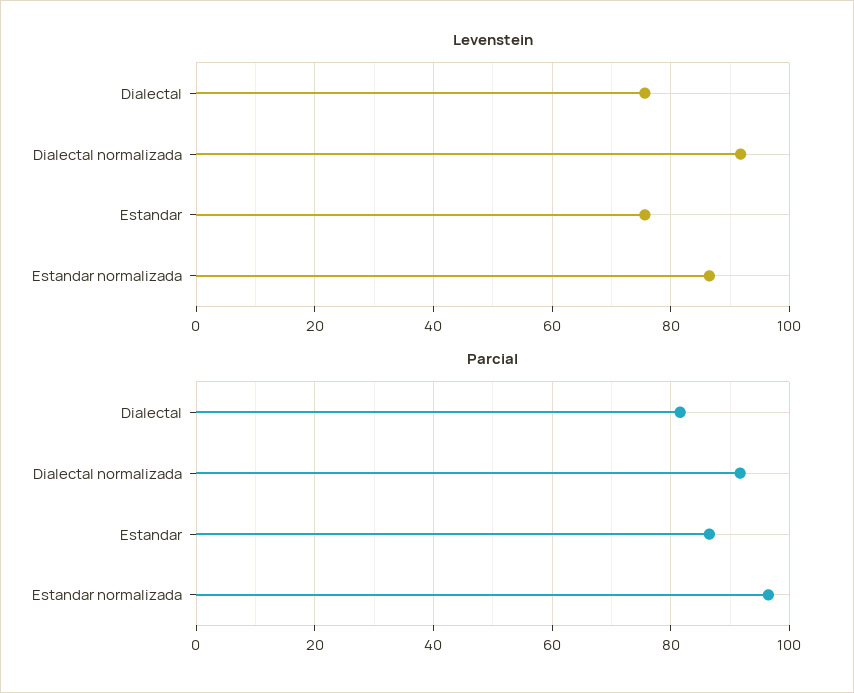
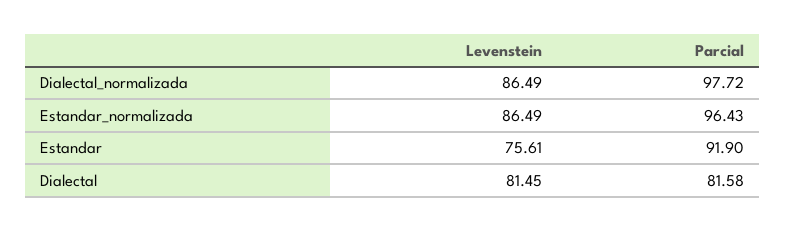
  {
    "Levenstein": {
-     "Dialectal": 76,
+     "Dialectal": 81.45,
-     "Dialectal normalizada": 92,
+     "Dialectal normalizada": 86.49,
      "Estandar": 75.61,
      "Estandar normalizada": 86.49
    },
    "Parcial": {
      "Dialectal": 81.58,
-     "Dialectal normalizada": 92,
+     "Dialectal normalizada": 97.72,
-     "Estandar": 86,
+     "Estandar": 91.9,
      "Estandar normalizada": 96.43
    }
  }

